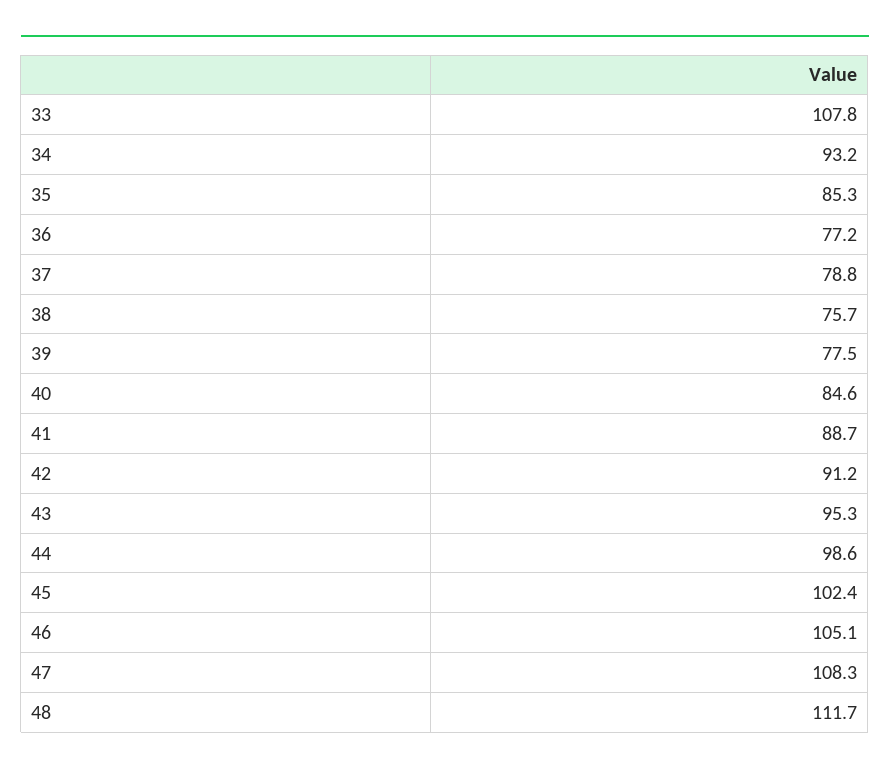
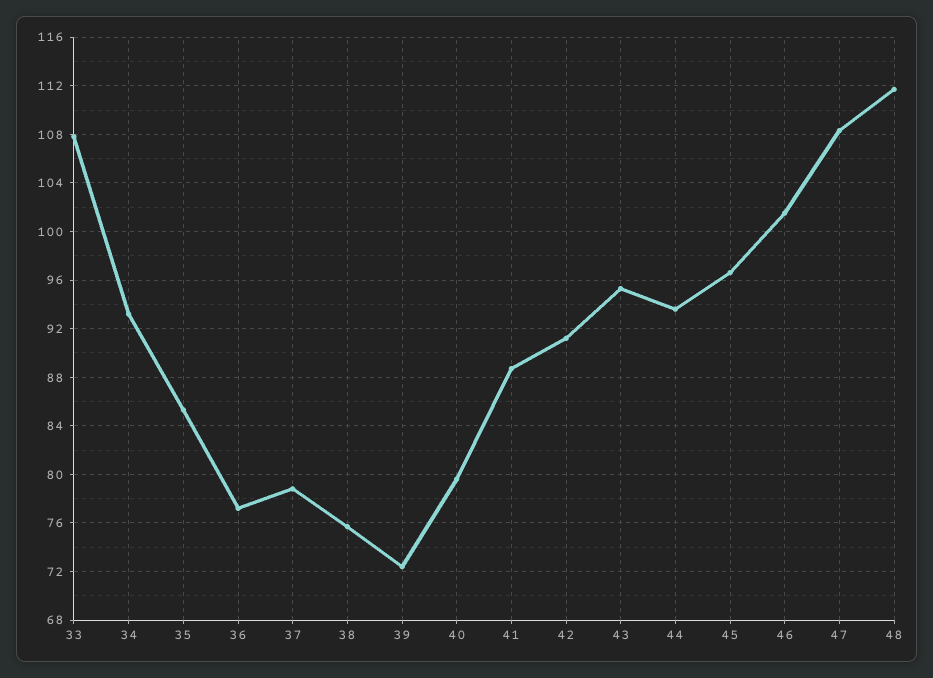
  {
    "33": 107.8,
    "34": 93.2,
    "35": 85.3,
    "36": 77.2,
    "37": 78.8,
    "38": 75.7,
-   "39": 77.5,
+   "39": 72.5,
-   "40": 84.6,
+   "40": 79.5,
    "41": 88.7,
    "42": 91.2,
    "43": 95.3,
-   "44": 98.6,
+   "44": 93.5,
-   "45": 102.4,
+   "45": 96.5,
-   "46": 105.1,
+   "46": 101.5,
    "47": 108.3,
    "48": 111.7
  }

